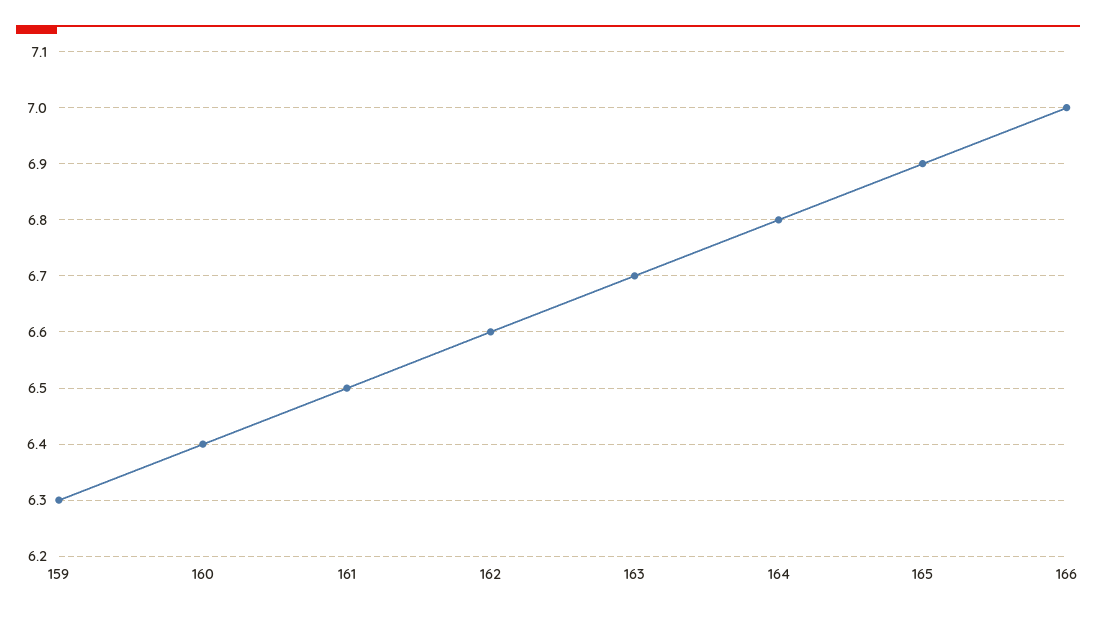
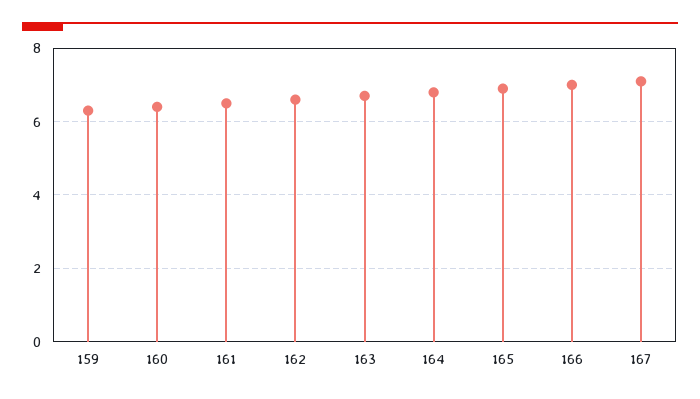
  {
    "159": 6.3,
    "160": 6.4,
    "161": 6.5,
    "162": 6.6,
    "163": 6.7,
    "164": 6.8,
    "165": 6.9,
-   "166": 7
+   "166": 7,
+   "167": 7
  }

